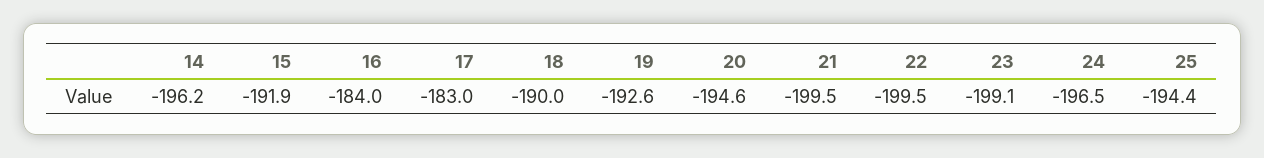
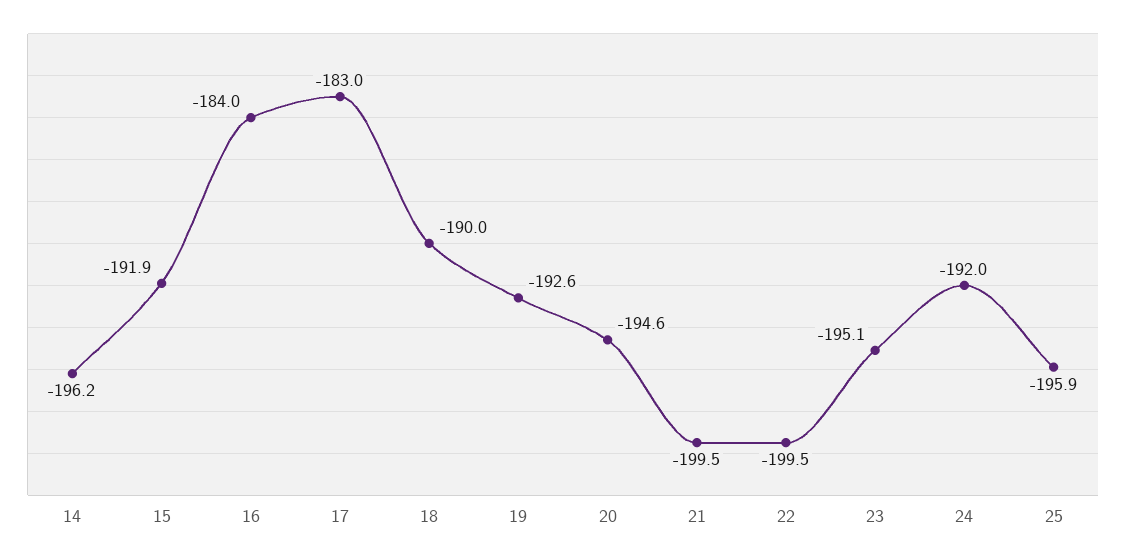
  {
    "14": -196.2,
    "15": -191.9,
    "16": -184,
    "17": -183,
    "18": -190,
    "19": -192.6,
    "20": -194.6,
    "21": -199.5,
    "22": -199.5,
-   "23": -199.1,
+   "23": -195.1,
-   "24": -196.5,
+   "24": -192,
-   "25": -194.4
+   "25": -195.9
  }

